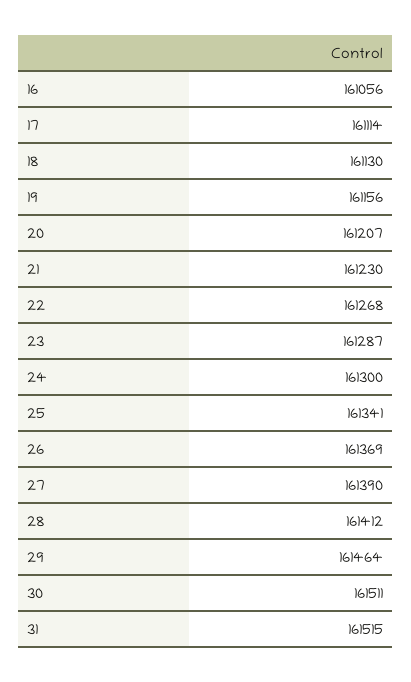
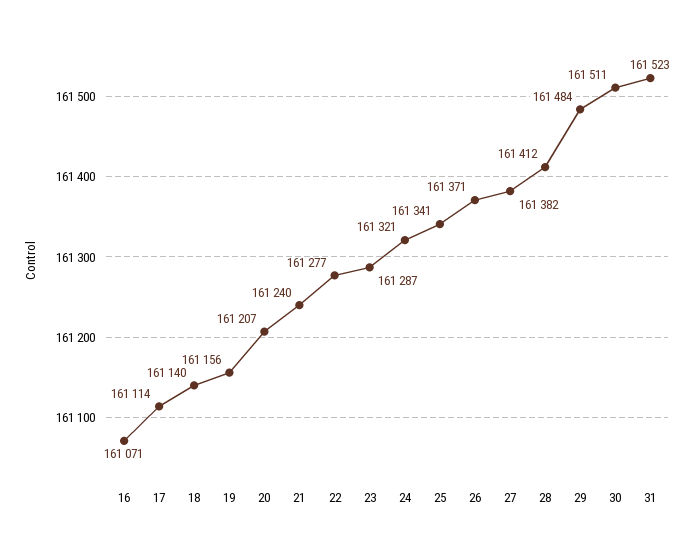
  {
-   "16": 161056,
+   "16": 161071,
    "17": 161114,
-   "18": 161130,
+   "18": 161140,
    "19": 161156,
    "20": 161207,
-   "21": 161230,
+   "21": 161240,
-   "22": 161268,
+   "22": 161277,
    "23": 161287,
-   "24": 161300,
+   "24": 161321,
    "25": 161341,
-   "26": 161369,
+   "26": 161371,
-   "27": 161390,
+   "27": 161382,
    "28": 161412,
-   "29": 161464,
+   "29": 161484,
    "30": 161511,
-   "31": 161515
+   "31": 161523
  }

